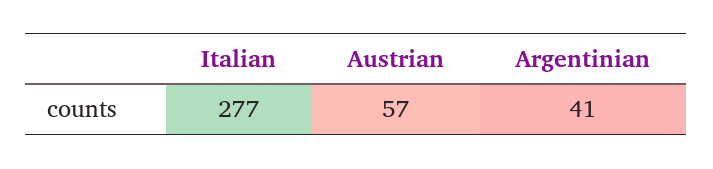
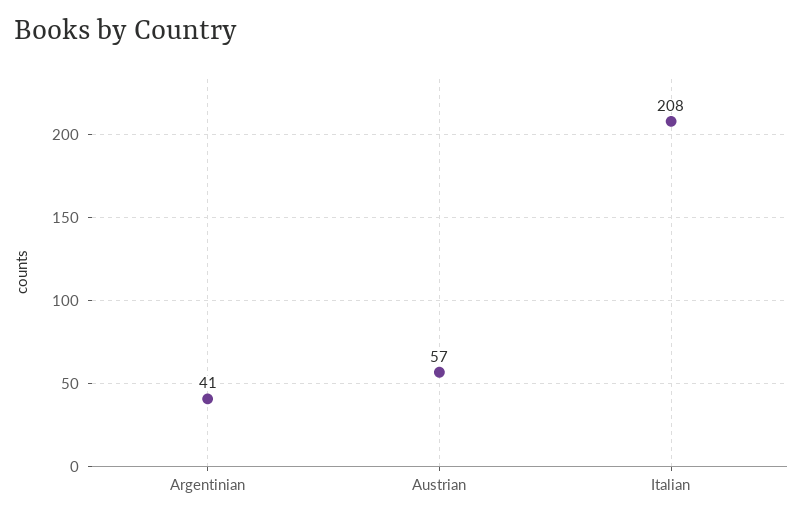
  {
-   "Italian": 277,
+   "Italian": 208,
    "Austrian": 57,
    "Argentinian": 41
  }

